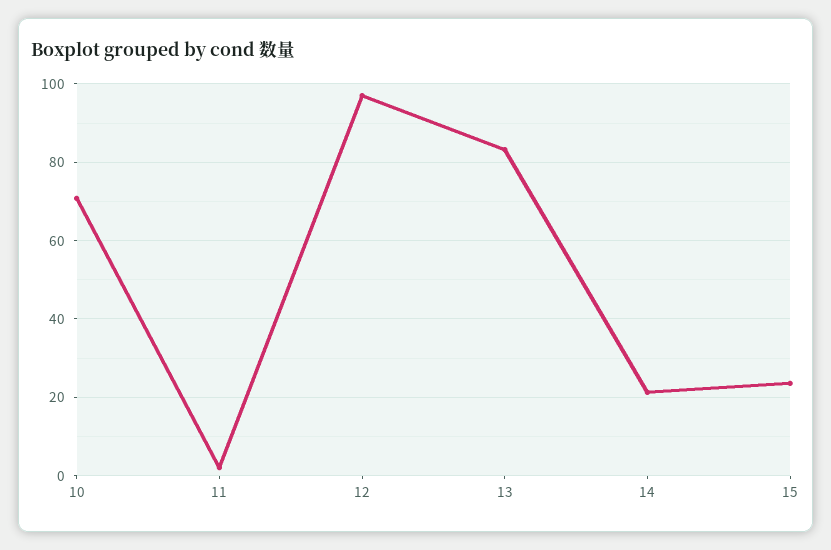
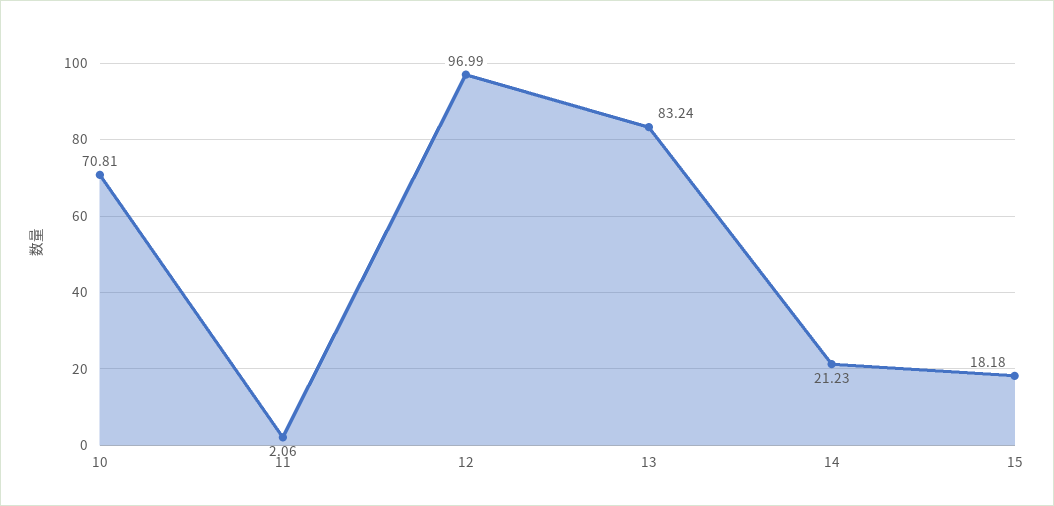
  {
    "10": 70.81,
    "11": 2.06,
    "12": 96.99,
    "13": 83.24,
    "14": 21.23,
-   "15": 24
+   "15": 18.18
  }

